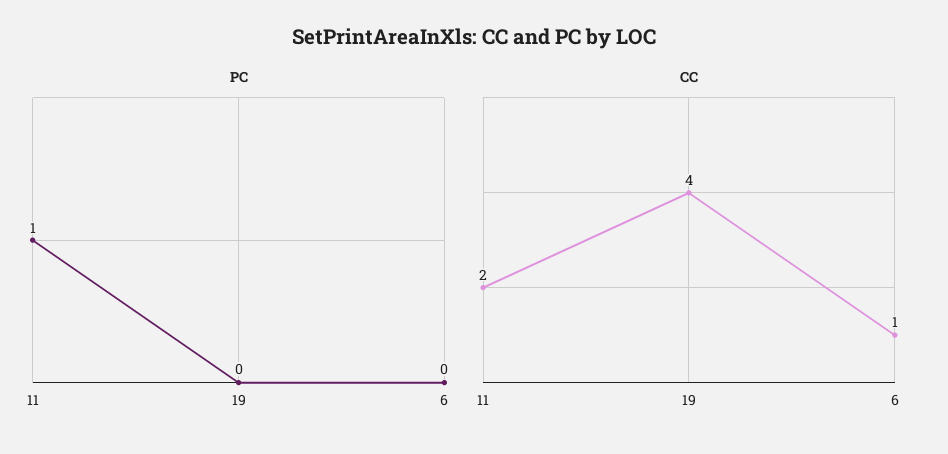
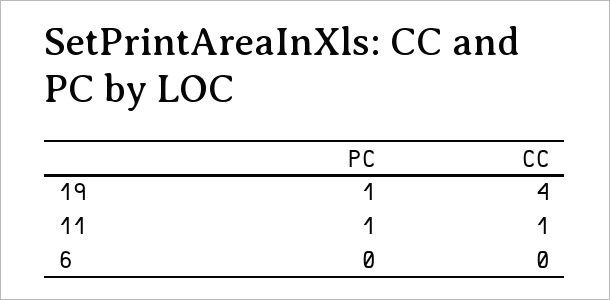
  {
    "PC": {
      "11": 1,
-     "19": 0,
+     "19": 1,
      "6": 0
    },
    "CC": {
-     "11": 2,
+     "11": 1,
      "19": 4,
-     "6": 1
+     "6": 0
    }
  }

